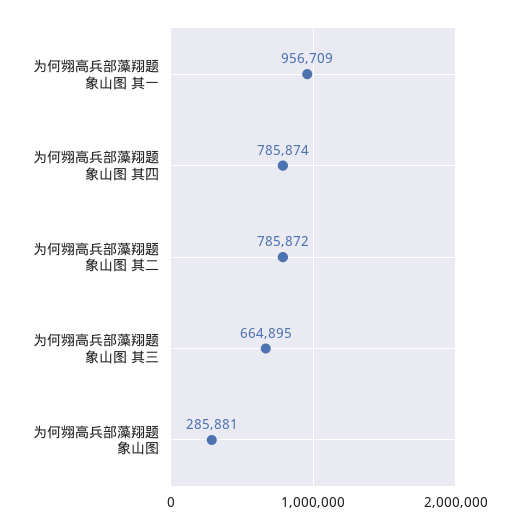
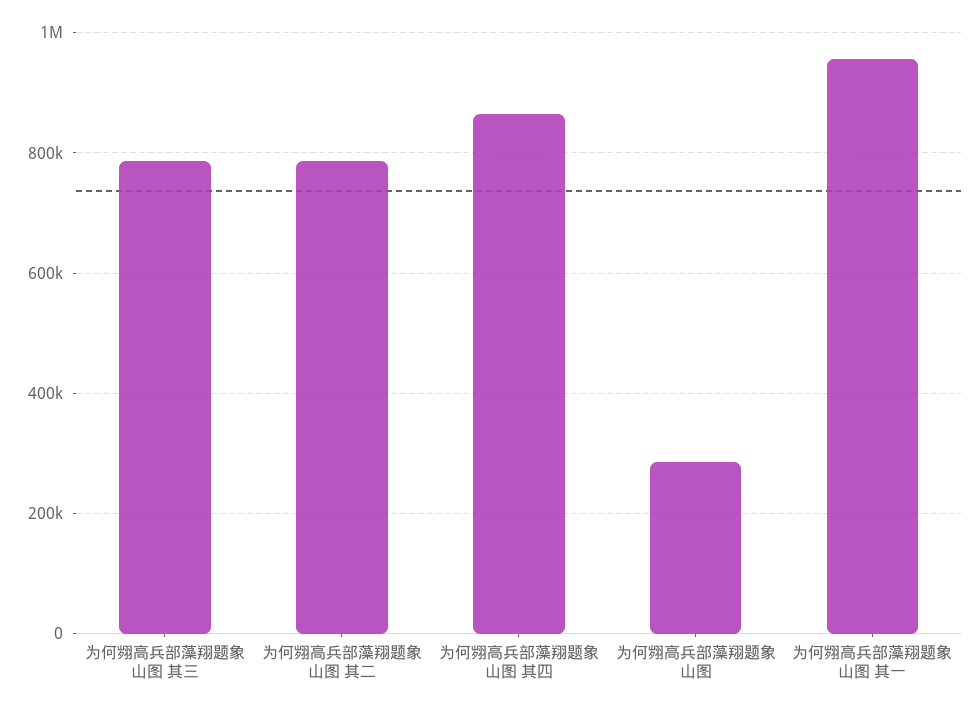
  {
    "为何翙高兵部藻翔题象山图 其一": 956709,
-   "为何翙高兵部藻翔题象山图 其四": 785874,
+   "为何翙高兵部藻翔题象山图 其四": 860000,
    "为何翙高兵部藻翔题象山图 其二": 785872,
-   "为何翙高兵部藻翔题象山图 其三": 664895,
+   "为何翙高兵部藻翔题象山图 其三": 780000,
    "为何翙高兵部藻翔题象山图": 285881
  }

